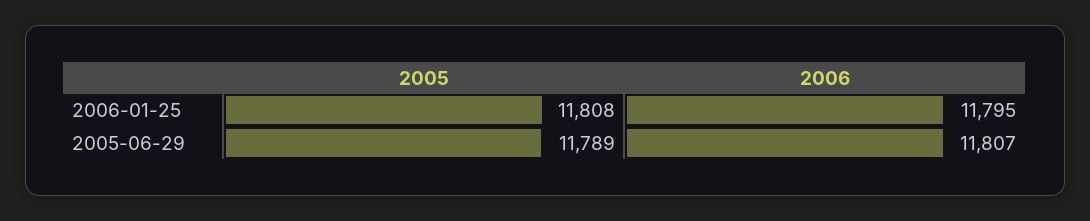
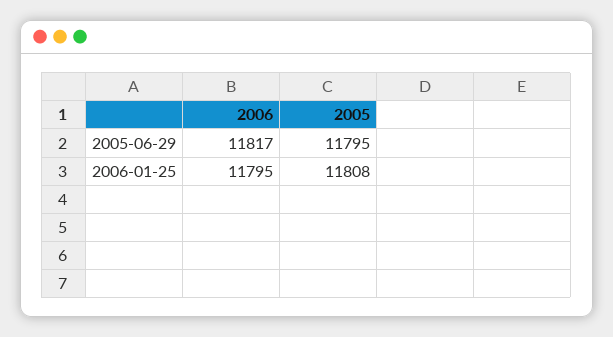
  {
    "2005": {
      "2006-01-25": 11808,
-     "2005-06-29": 11789
+     "2005-06-29": 11795
    },
    "2006": {
      "2006-01-25": 11795,
-     "2005-06-29": 11807
+     "2005-06-29": 11817
    }
  }

